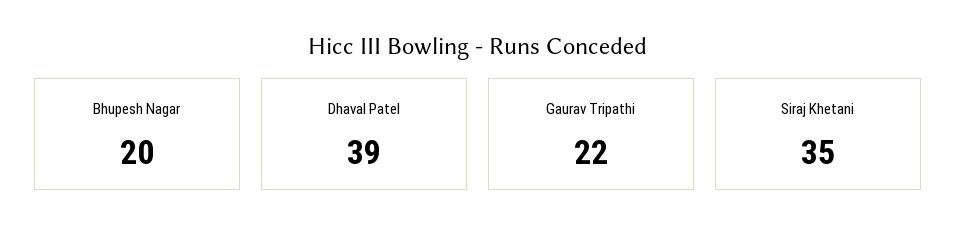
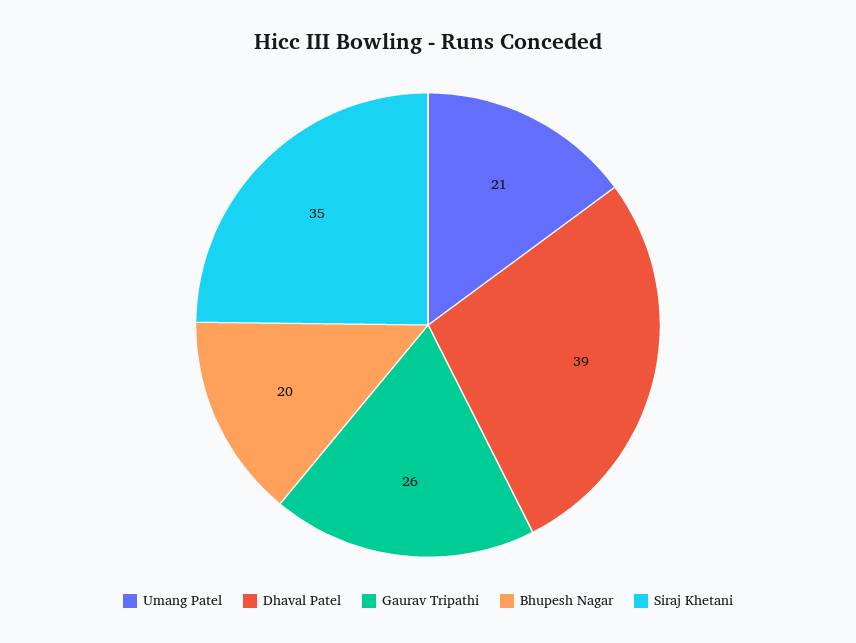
  {
    "Bhupesh Nagar": 20,
    "Dhaval Patel": 39,
-   "Gaurav Tripathi": 22,
+   "Gaurav Tripathi": 26,
-   "Siraj Khetani": 35
+   "Siraj Khetani": 35,
+   "Umang Patel": 21
  }

